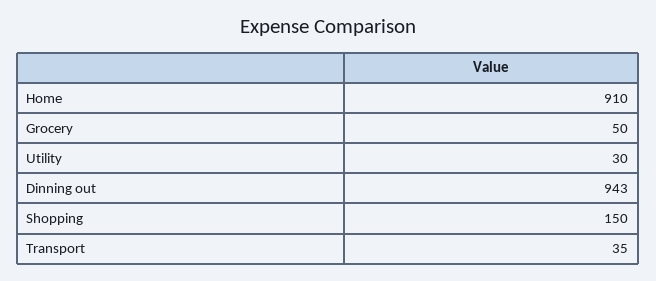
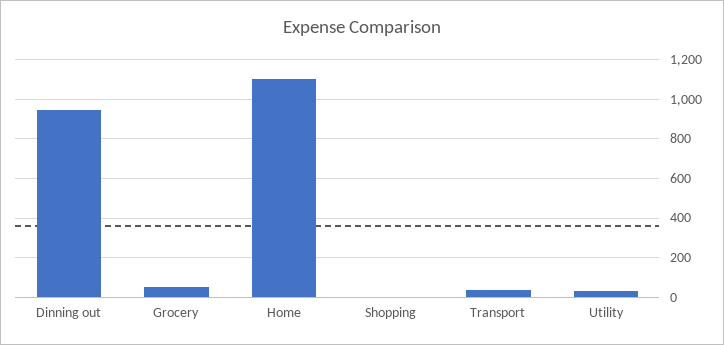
  {
-   "Home": 910,
+   "Home": 1100,
    "Grocery": 50,
    "Utility": 30,
    "Dinning out": 943,
-   "Shopping": 150,
+   "Shopping": 0,
    "Transport": 35
  }

